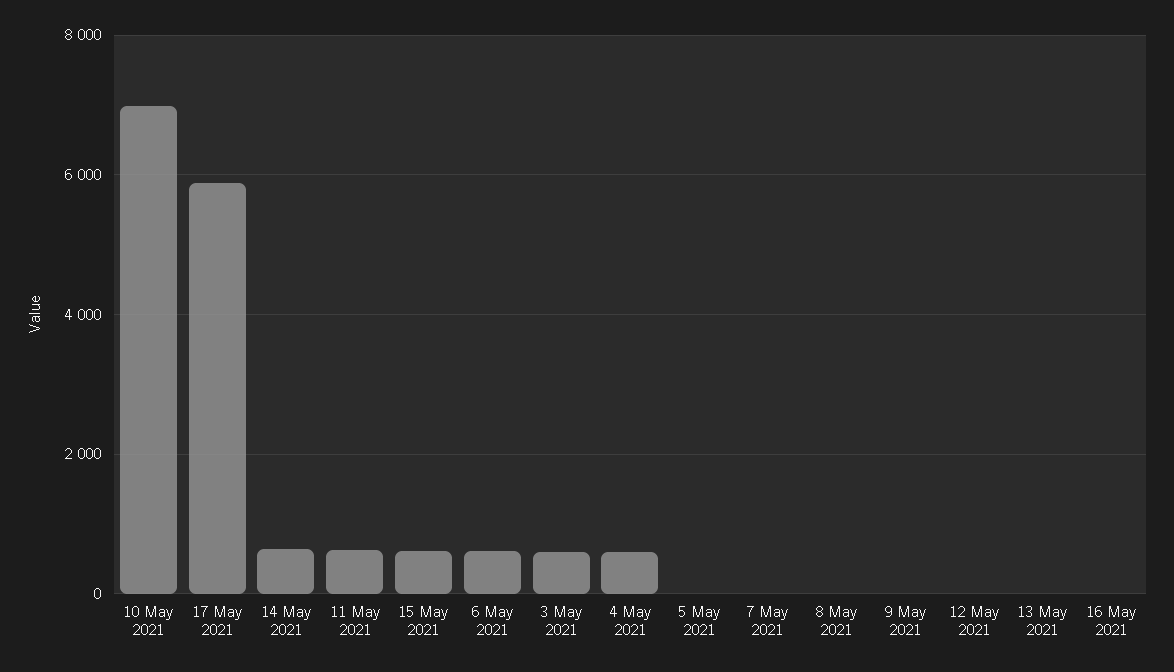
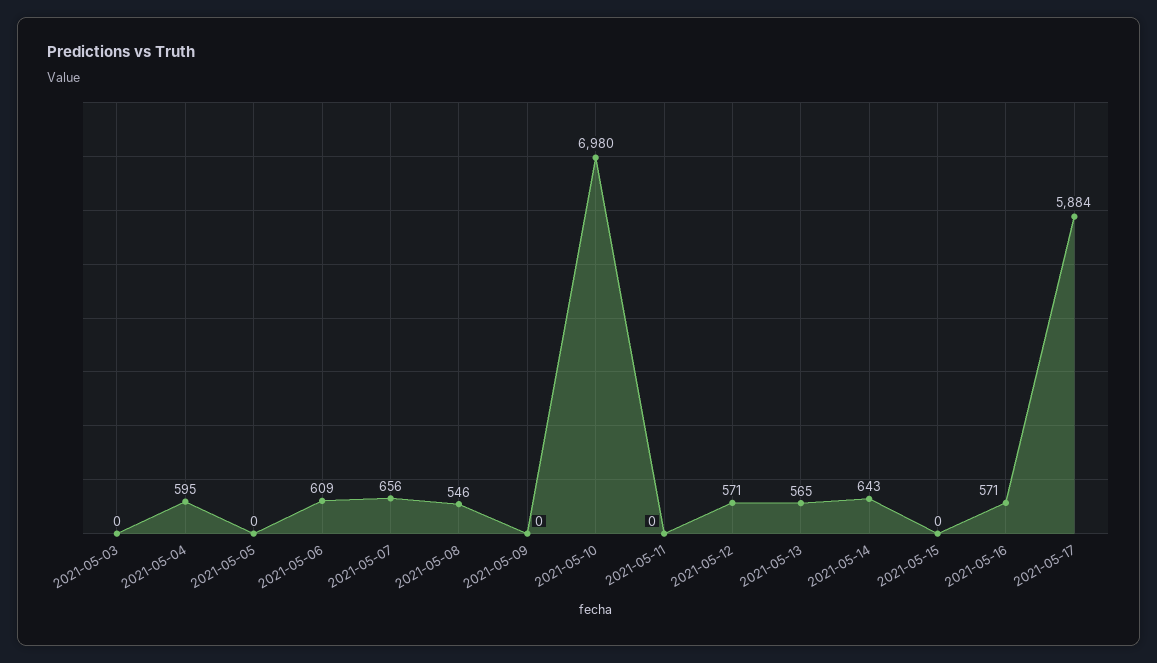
  {
    "10 May 2021": 6980,
    "17 May 2021": 5884,
    "14 May 2021": 643,
-   "11 May 2021": 600,
+   "11 May 2021": 0,
-   "15 May 2021": 600,
+   "15 May 2021": 0,
    "6 May 2021": 609,
-   "3 May 2021": 600,
+   "3 May 2021": 0,
    "4 May 2021": 595,
    "5 May 2021": 0,
-   "7 May 2021": 0,
+   "7 May 2021": 656,
-   "8 May 2021": 0,
+   "8 May 2021": 546,
    "9 May 2021": 0,
-   "12 May 2021": 0,
+   "12 May 2021": 571,
-   "13 May 2021": 0,
+   "13 May 2021": 565,
-   "16 May 2021": 0
+   "16 May 2021": 571
  }

